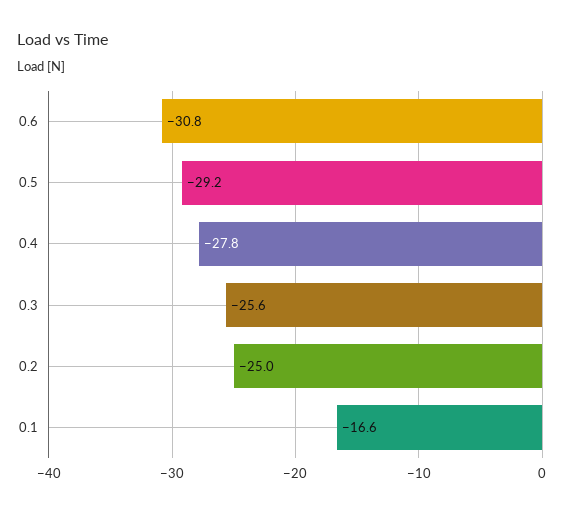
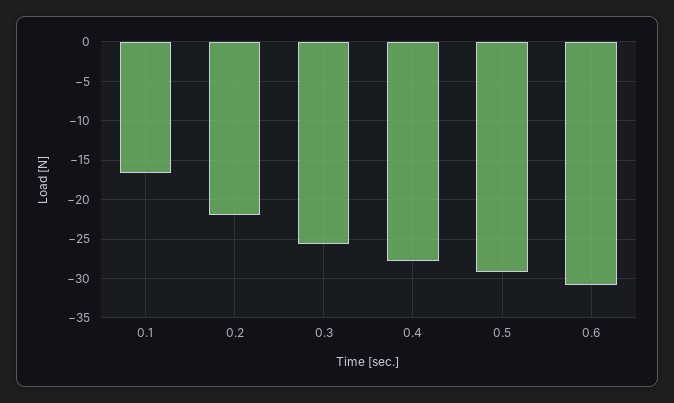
  {
    "0.6": -30.8,
    "0.5": -29.2,
    "0.4": -27.8,
    "0.3": -25.6,
-   "0.2": -25,
+   "0.2": -22,
    "0.1": -16.6
  }

